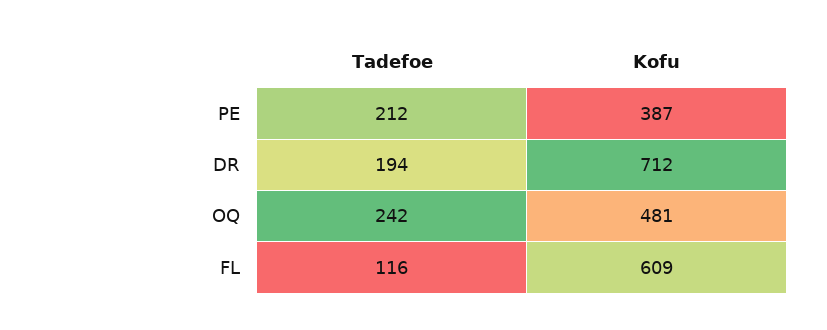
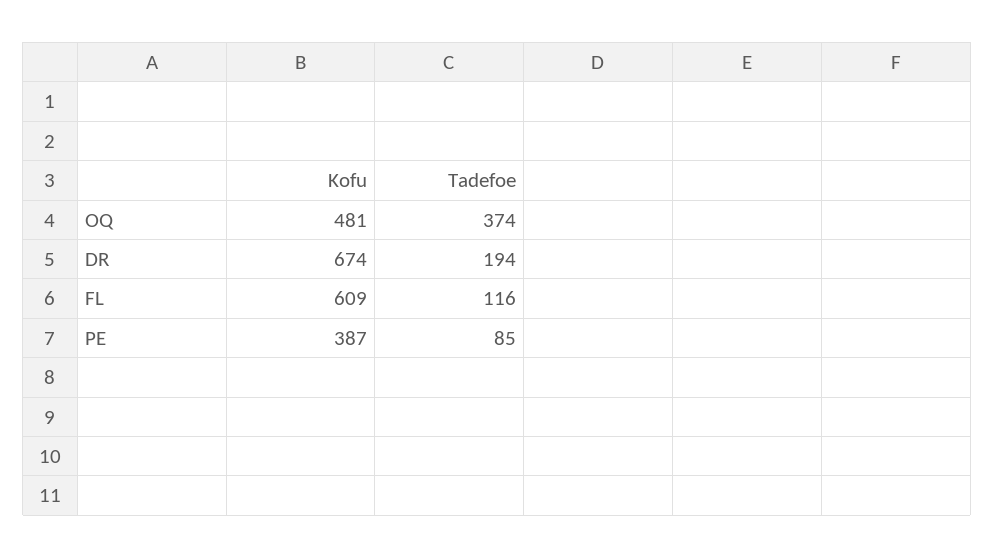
  {
    "Tadefoe": {
-     "PE": 212,
+     "PE": 85,
      "DR": 194,
-     "OQ": 242,
+     "OQ": 374,
      "FL": 116
    },
    "Kofu": {
      "PE": 387,
-     "DR": 712,
+     "DR": 674,
      "OQ": 481,
      "FL": 609
    }
  }

